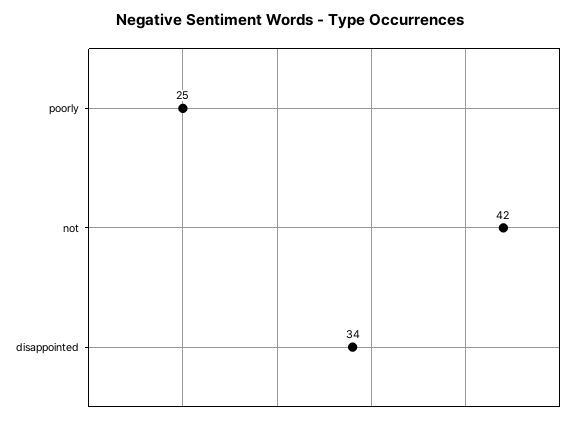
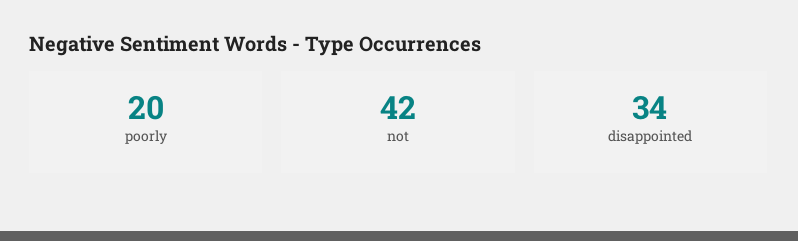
  {
-   "poorly": 25,
+   "poorly": 20,
    "not": 42,
    "disappointed": 34
  }

